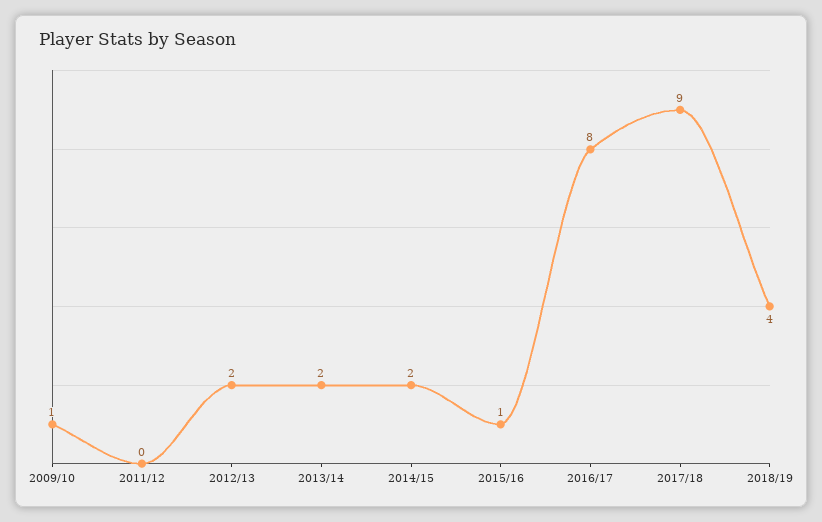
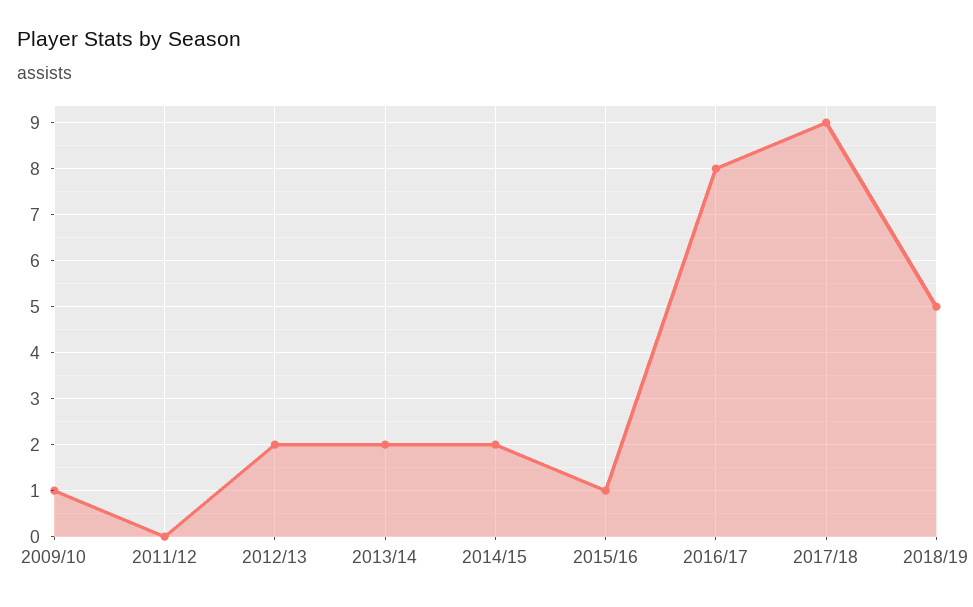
  {
    "2009/10": 1,
    "2011/12": 0,
    "2012/13": 2,
    "2013/14": 2,
    "2014/15": 2,
    "2015/16": 1,
    "2016/17": 8,
    "2017/18": 9,
-   "2018/19": 4
+   "2018/19": 5
  }

